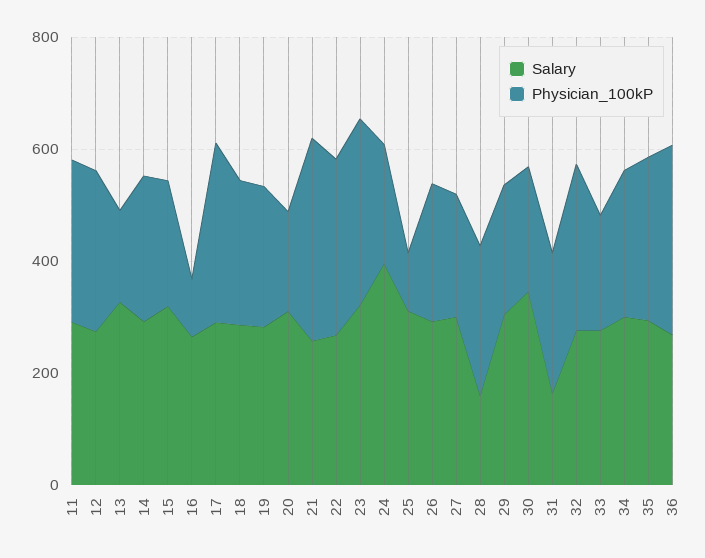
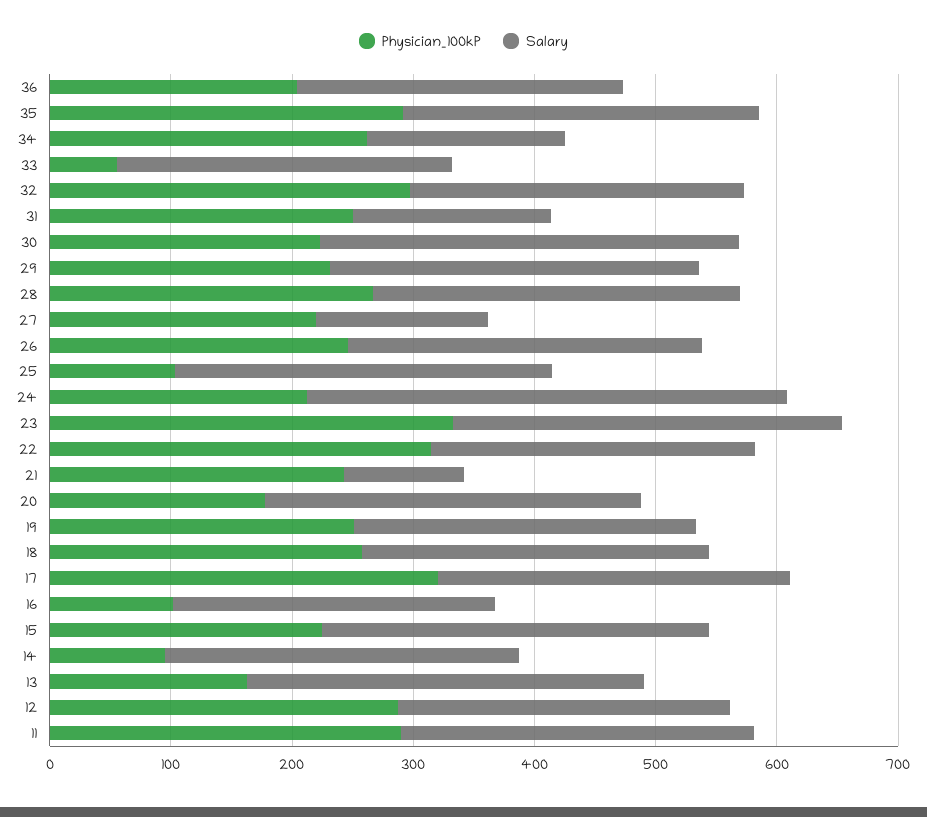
  {
    "Salary": {
      "11": 300,
      "12": 280,
      "13": 320,
      "14": 300,
      "15": 320,
      "16": 260,
      "17": 300,
      "18": 280,
      "19": 280,
      "20": 320,
-     "21": 250,
+     "21": 100,
      "22": 260,
      "23": 320,
      "24": 400,
      "25": 320,
      "26": 300,
-     "27": 300,
+     "27": 140,
-     "28": 150,
+     "28": 300,
      "29": 300,
      "30": 340,
      "31": 160,
      "32": 280,
      "33": 280,
-     "34": 300,
+     "34": 160,
      "35": 300,
      "36": 260
    },
    "Physician_100kP": {
      "11": 300,
      "12": 280,
      "13": 160,
-     "14": 250,
+     "14": 100,
      "15": 220,
      "16": 100,
      "17": 320,
      "18": 260,
      "19": 260,
      "20": 180,
-     "21": 350,
+     "21": 240,
      "22": 320,
      "23": 340,
      "24": 220,
      "25": 100,
      "26": 240,
      "27": 220,
      "28": 260,
      "29": 240,
      "30": 220,
      "31": 260,
      "32": 300,
-     "33": 200,
+     "33": 60,
      "34": 260,
      "35": 300,
-     "36": 350
+     "36": 200
    }
  }

